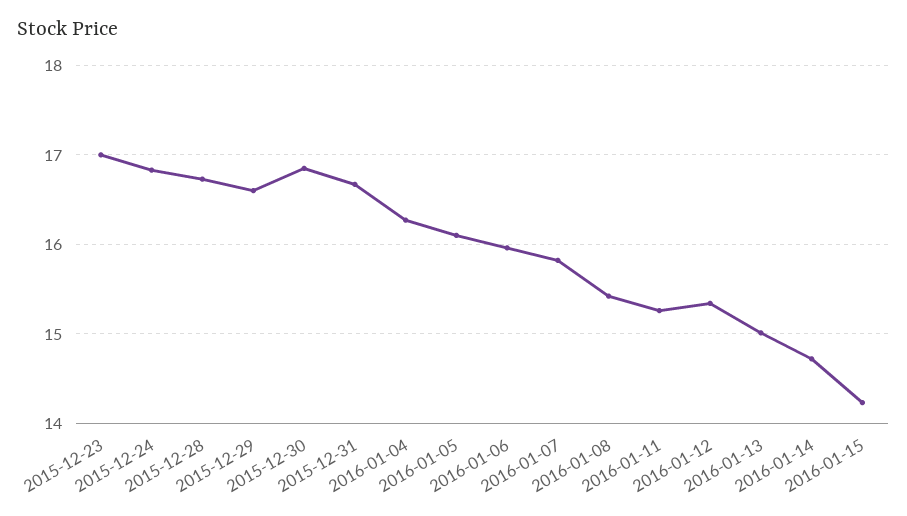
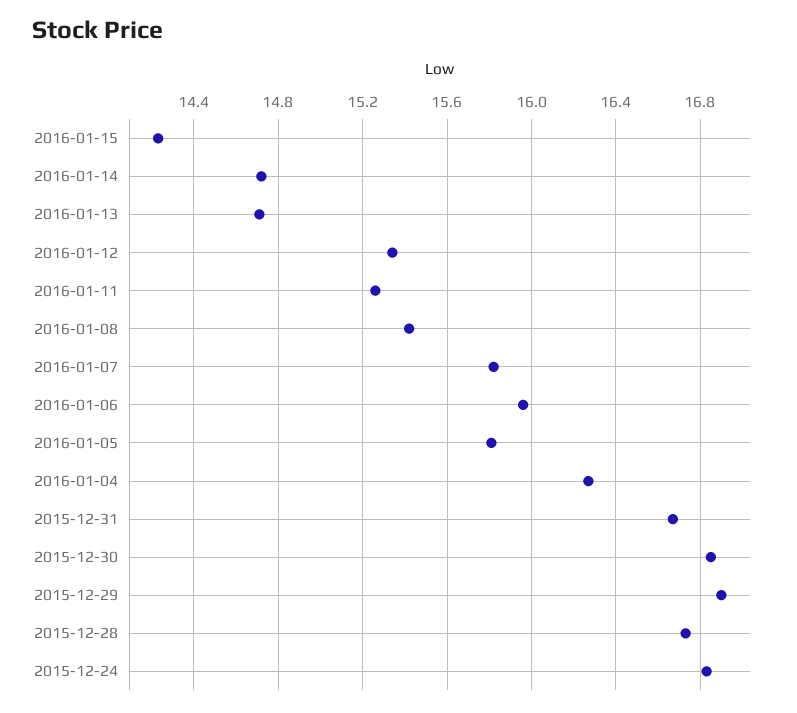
  {
-   "2015-12-23": 17,
    "2015-12-24": 16.85,
    "2015-12-28": 16.75,
-   "2015-12-29": 16.6,
+   "2015-12-29": 16.9,
    "2015-12-30": 16.85,
    "2015-12-31": 16.65,
    "2016-01-04": 16.25,
-   "2016-01-05": 16.1,
+   "2016-01-05": 15.8,
    "2016-01-06": 15.95,
    "2016-01-07": 15.8,
    "2016-01-08": 15.4,
    "2016-01-11": 15.25,
    "2016-01-12": 15.35,
-   "2016-01-13": 15,
+   "2016-01-13": 14.7,
    "2016-01-14": 14.7,
    "2016-01-15": 14.25
  }

